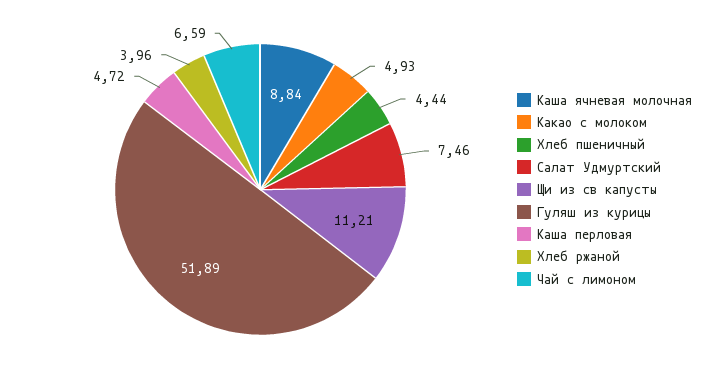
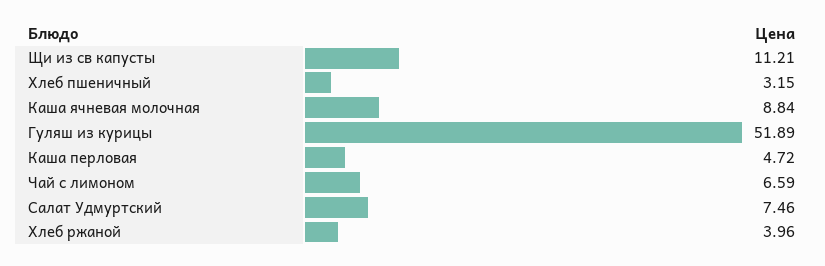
  {
    "Каша ячневая молочная": 8.84,
-   "Какао с молоком": 4.93,
-   "Хлеб пшеничный": 4.44,
+   "Хлеб пшеничный": 3.15,
    "Салат Удмуртский": 7.46,
    "Щи из св капусты": 11.21,
    "Гуляш из курицы": 51.89,
    "Каша перловая": 4.72,
    "Хлеб ржаной": 3.96,
    "Чай с лимоном": 6.59
  }

